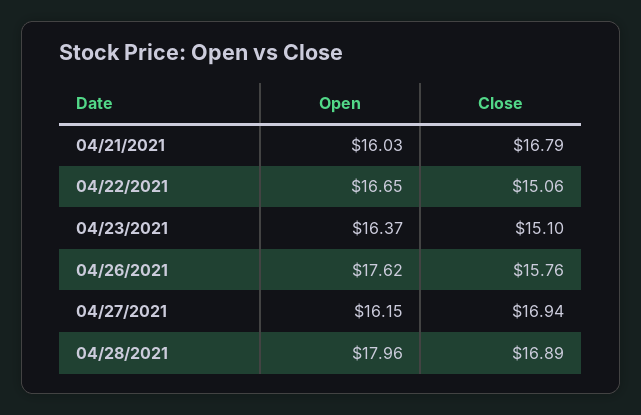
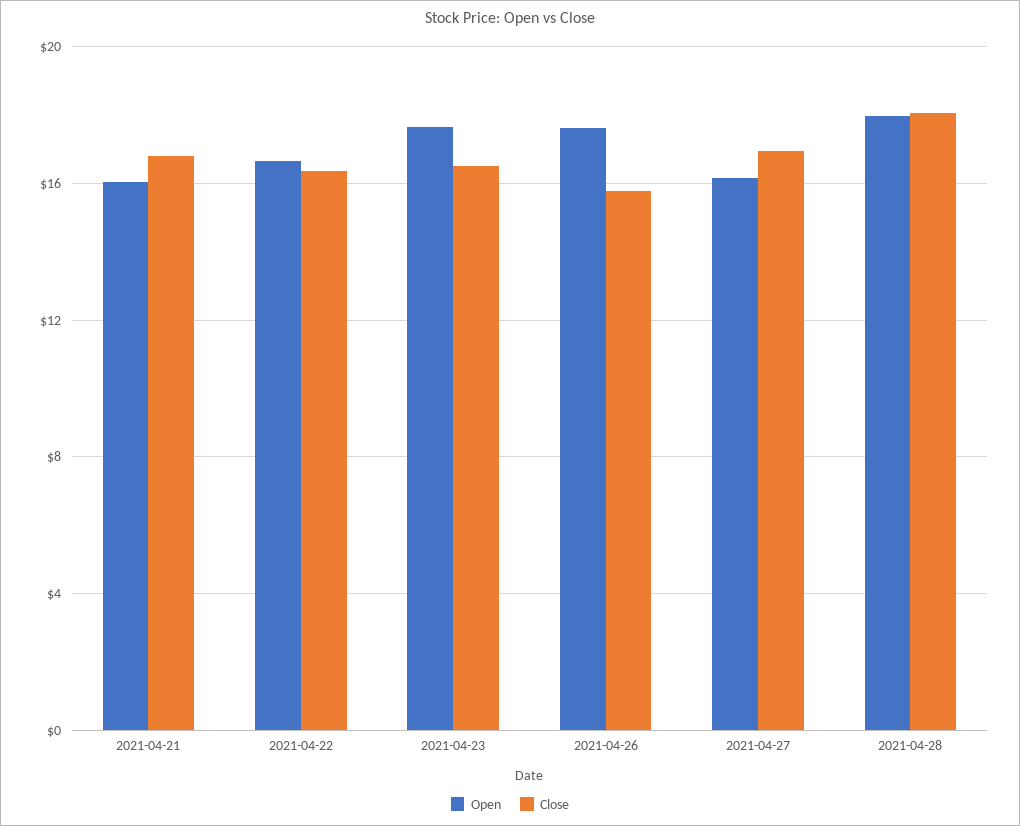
  {
    "Open": {
      "04/21/2021": 16.03,
      "04/22/2021": 16.65,
-     "04/23/2021": 16.37,
+     "04/23/2021": 17.5,
      "04/26/2021": 17.62,
      "04/27/2021": 16.15,
      "04/28/2021": 17.96
    },
    "Close": {
      "04/21/2021": 16.79,
-     "04/22/2021": 15.06,
+     "04/22/2021": 16.5,
-     "04/23/2021": 15.1,
+     "04/23/2021": 16.5,
      "04/26/2021": 15.76,
      "04/27/2021": 16.94,
-     "04/28/2021": 16.89
+     "04/28/2021": 18
    }
  }

